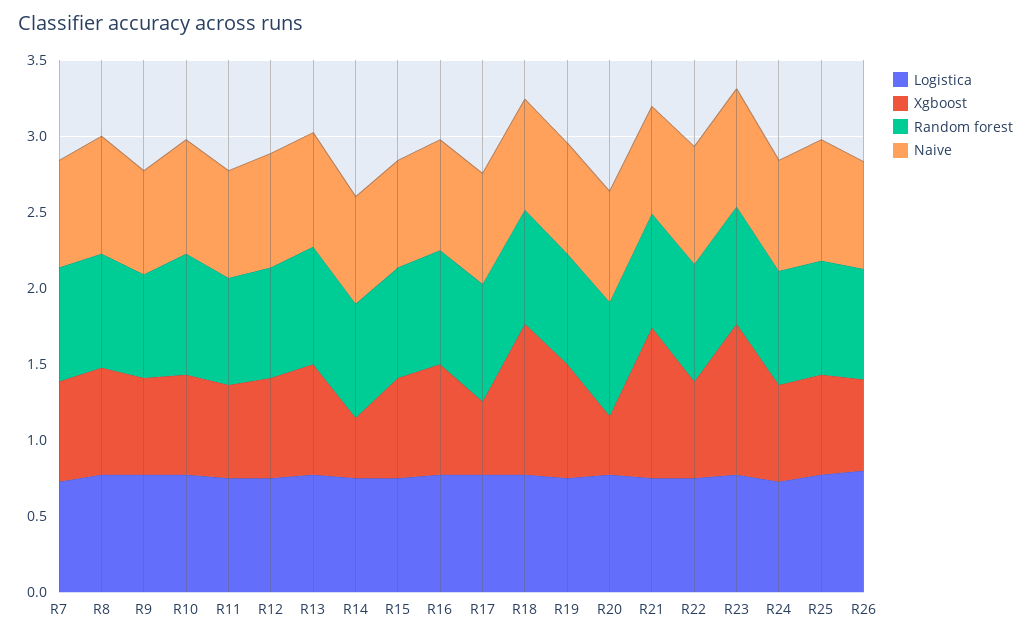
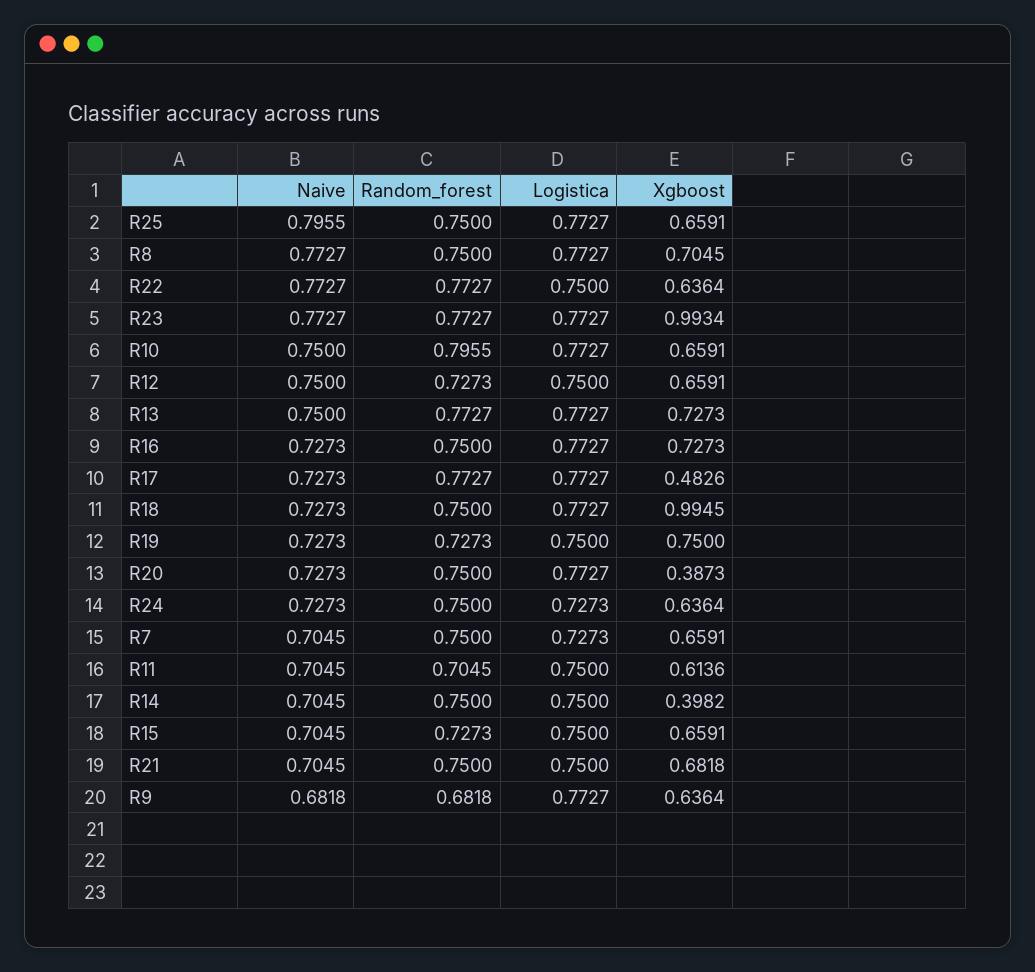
  {
    "Logistica": {
      "R7": 0.7273,
      "R8": 0.7727,
      "R9": 0.7727,
      "R10": 0.7727,
      "R11": 0.75,
      "R12": 0.75,
      "R13": 0.7727,
      "R14": 0.75,
      "R15": 0.75,
      "R16": 0.7727,
      "R17": 0.7727,
      "R18": 0.7727,
      "R19": 0.75,
      "R20": 0.7727,
      "R21": 0.75,
      "R22": 0.75,
      "R23": 0.7727,
      "R24": 0.7273,
-     "R25": 0.7727,
+     "R25": 0.7727
-     "R26": 0.8
    },
    "Xgboost": {
      "R7": 0.6591,
      "R8": 0.7045,
      "R9": 0.6364,
      "R10": 0.6591,
      "R11": 0.6136,
      "R12": 0.6591,
      "R13": 0.7273,
      "R14": 0.3982,
      "R15": 0.6591,
      "R16": 0.7273,
      "R17": 0.4826,
      "R18": 0.9945,
      "R19": 0.75,
      "R20": 0.3873,
-     "R21": 1,
+     "R21": 0.6818,
      "R22": 0.6364,
      "R23": 0.9934,
      "R24": 0.6364,
-     "R25": 0.6591,
+     "R25": 0.6591
-     "R26": 0.6
    },
    "Random forest": {
      "R7": 0.75,
      "R8": 0.75,
      "R9": 0.6818,
      "R10": 0.7955,
      "R11": 0.7045,
      "R12": 0.7273,
      "R13": 0.7727,
      "R14": 0.75,
      "R15": 0.7273,
      "R16": 0.75,
      "R17": 0.7727,
      "R18": 0.75,
      "R19": 0.7273,
      "R20": 0.75,
      "R21": 0.75,
      "R22": 0.7727,
      "R23": 0.7727,
      "R24": 0.75,
-     "R25": 0.75,
+     "R25": 0.75
-     "R26": 0.7
    },
    "Naive": {
      "R7": 0.7045,
      "R8": 0.7727,
      "R9": 0.6818,
      "R10": 0.75,
      "R11": 0.7045,
      "R12": 0.75,
      "R13": 0.75,
      "R14": 0.7045,
      "R15": 0.7045,
      "R16": 0.7273,
      "R17": 0.7273,
      "R18": 0.7273,
      "R19": 0.7273,
      "R20": 0.7273,
      "R21": 0.7045,
      "R22": 0.7727,
      "R23": 0.7727,
      "R24": 0.7273,
-     "R25": 0.7955,
+     "R25": 0.7955
-     "R26": 0.7
    }
  }

